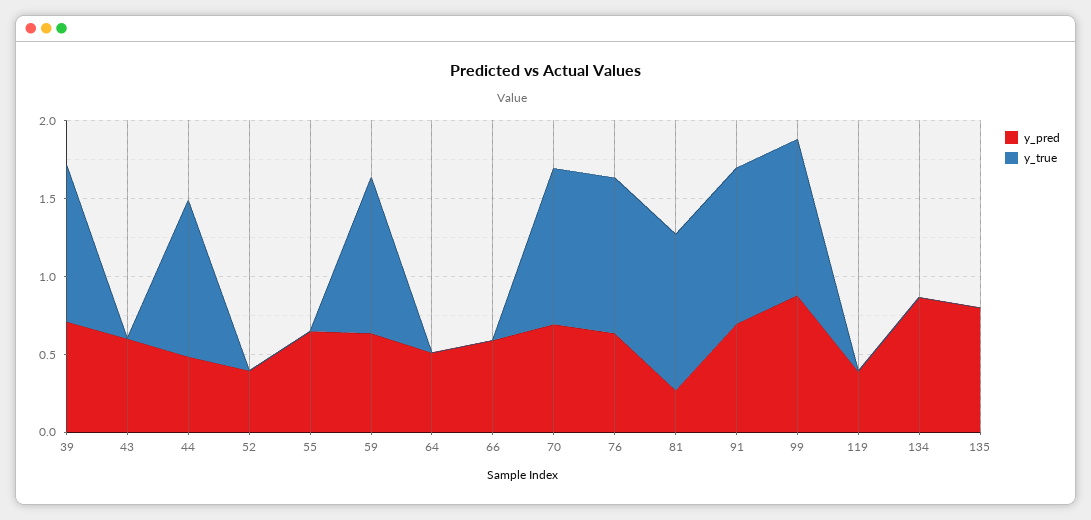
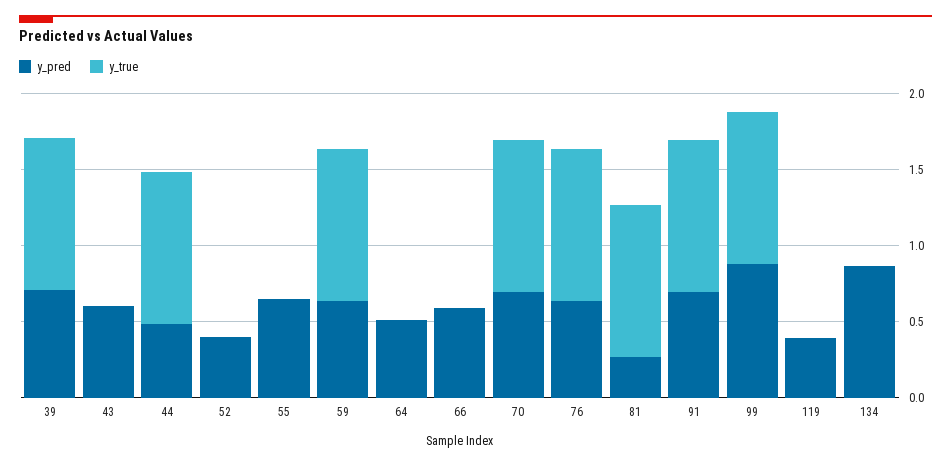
  {
    "y_pred": {
      "39": 0.7,
      "43": 0.6,
      "44": 0.5,
      "52": 0.4,
      "55": 0.6,
      "59": 0.6,
      "64": 0.5,
      "66": 0.6,
      "70": 0.7,
      "76": 0.6,
      "81": 0.3,
      "91": 0.7,
      "99": 0.9,
      "119": 0.4,
-     "134": 0.9,
+     "134": 0.9
-     "135": 0.8
    },
    "y_true": {
      "39": 1,
      "43": 0,
      "44": 1,
      "52": 0,
      "55": 0,
      "59": 1,
      "64": 0,
      "66": 0,
      "70": 1,
      "76": 1,
      "81": 1,
      "91": 1,
      "99": 1,
      "119": 0,
-     "134": 0,
+     "134": 0
-     "135": 0
    }
  }

